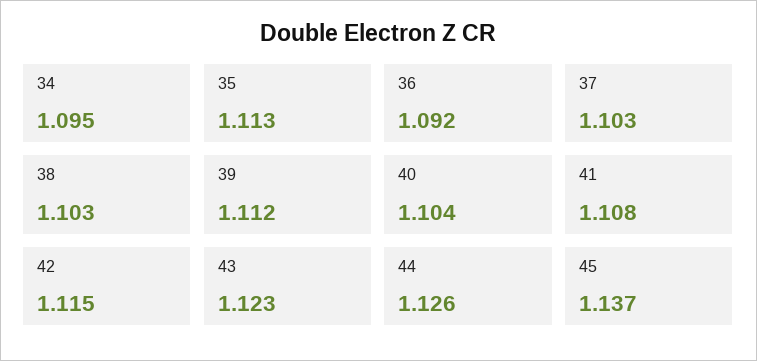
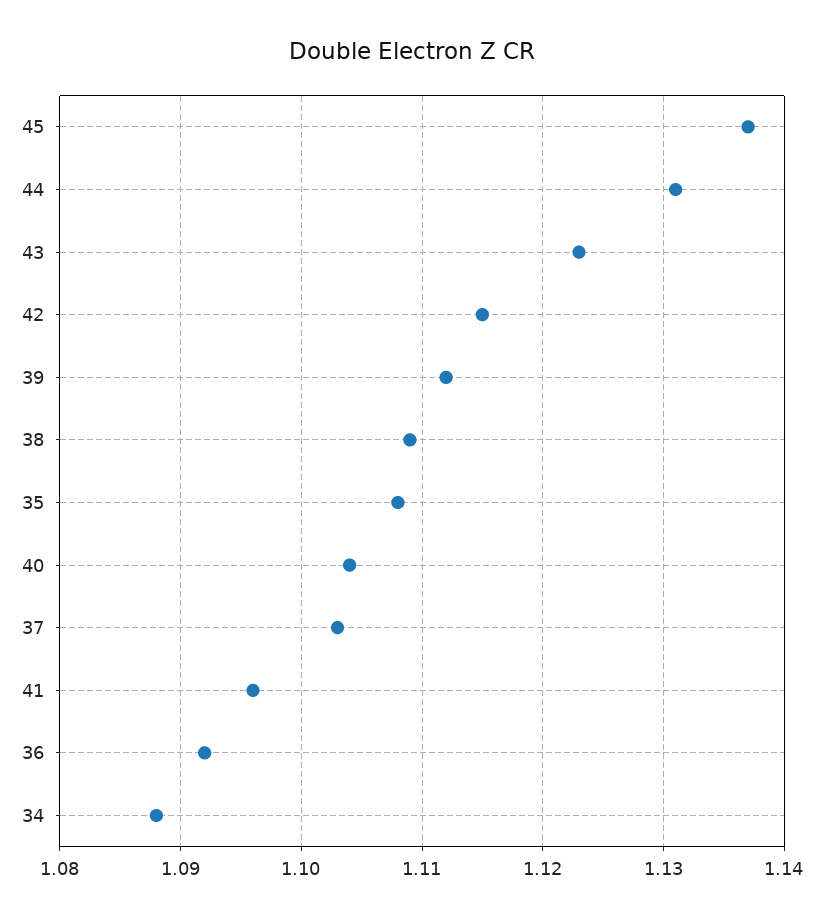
  {
-   "34": 1.095,
+   "34": 1.088,
-   "35": 1.113,
+   "35": 1.108,
    "36": 1.092,
    "37": 1.103,
-   "38": 1.103,
+   "38": 1.109,
    "39": 1.112,
    "40": 1.104,
-   "41": 1.108,
+   "41": 1.096,
    "42": 1.115,
    "43": 1.123,
-   "44": 1.126,
+   "44": 1.131,
    "45": 1.137
  }

